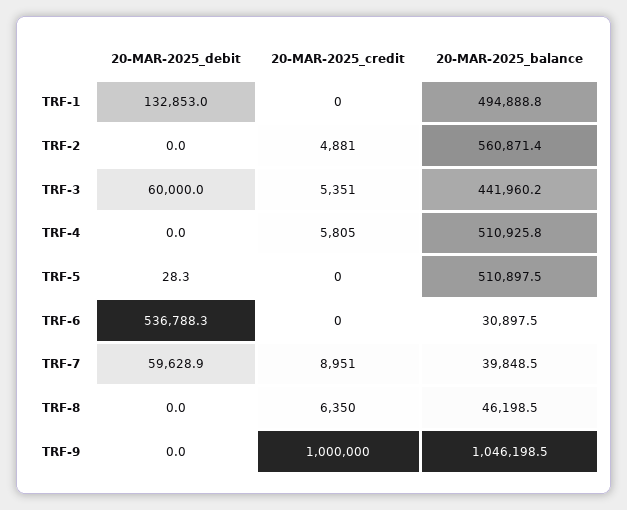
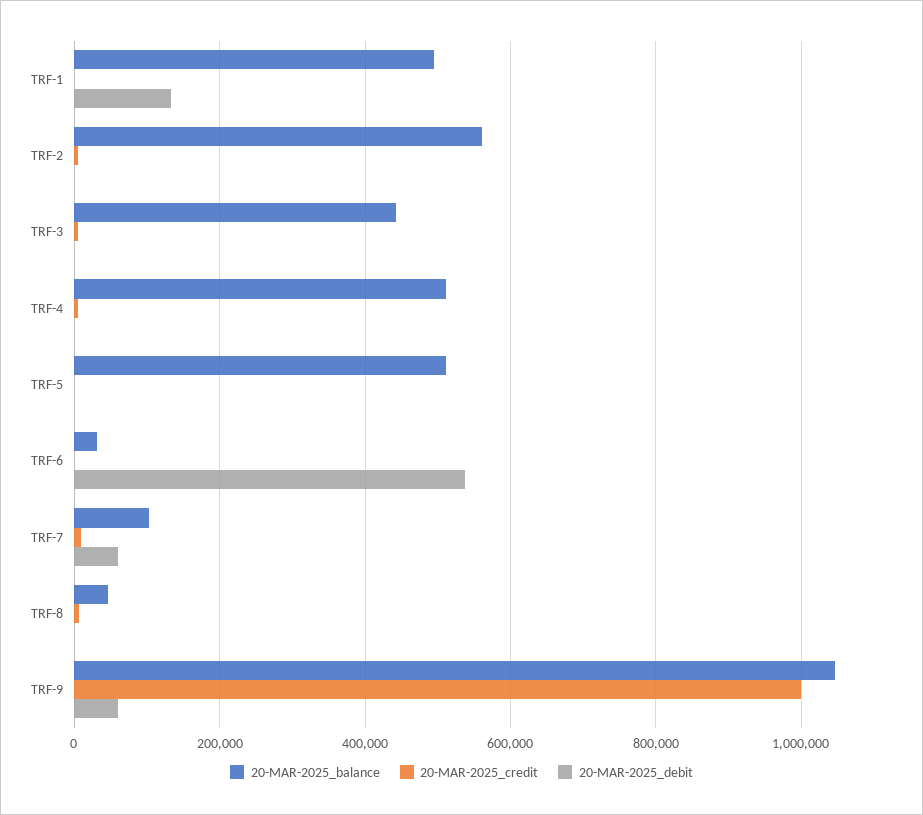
  {
    "20-MAR-2025_debit": {
      "TRF-1": 132853,
      "TRF-2": 0,
-     "TRF-3": 60000,
+     "TRF-3": 0,
      "TRF-4": 0,
      "TRF-5": 28.3,
      "TRF-6": 536788.3,
      "TRF-7": 59628.9,
      "TRF-8": 0,
-     "TRF-9": 0
+     "TRF-9": 60000
    },
    "20-MAR-2025_credit": {
      "TRF-1": 0,
      "TRF-2": 4881,
      "TRF-3": 5351,
      "TRF-4": 5805,
      "TRF-5": 0,
      "TRF-6": 0,
      "TRF-7": 8951,
      "TRF-8": 6350,
      "TRF-9": 1000000
    },
    "20-MAR-2025_balance": {
      "TRF-1": 494888.8,
      "TRF-2": 560871.4,
      "TRF-3": 441960.2,
      "TRF-4": 510925.8,
      "TRF-5": 510897.5,
      "TRF-6": 30897.5,
-     "TRF-7": 39848.5,
+     "TRF-7": 100000,
      "TRF-8": 46198.5,
      "TRF-9": 1046198.5
    }
  }

